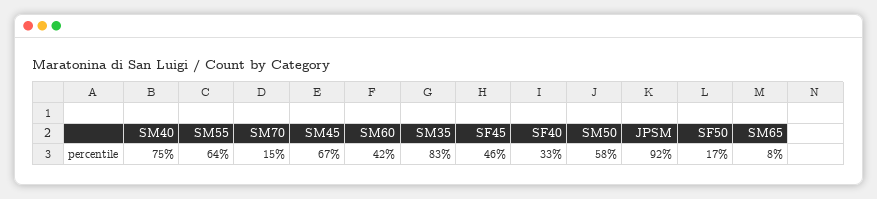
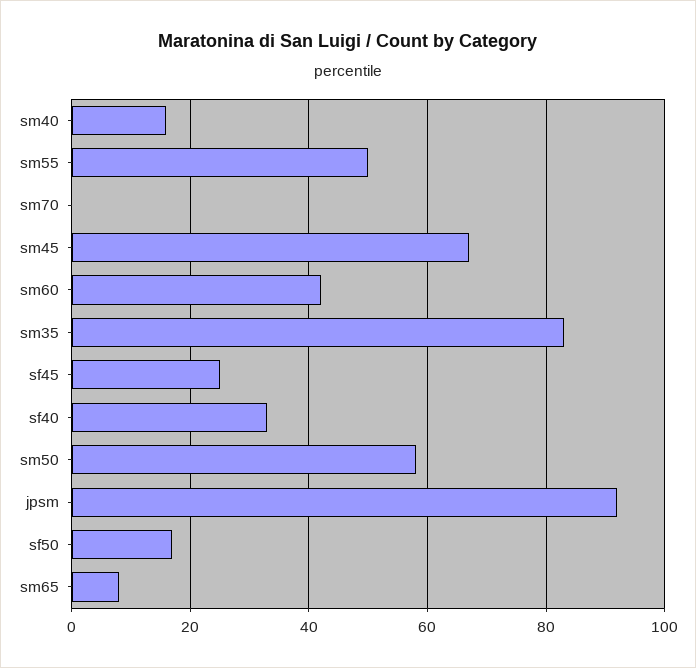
  {
-   "SM40": 75,
+   "SM40": 15,
-   "SM55": 64,
+   "SM55": 50,
-   "SM70": 15,
+   "SM70": 0,
    "SM45": 67,
    "SM60": 42,
    "SM35": 83,
-   "SF45": 46,
+   "SF45": 25,
    "SF40": 33,
    "SM50": 58,
    "JPSM": 92,
    "SF50": 17,
    "SM65": 8
  }

